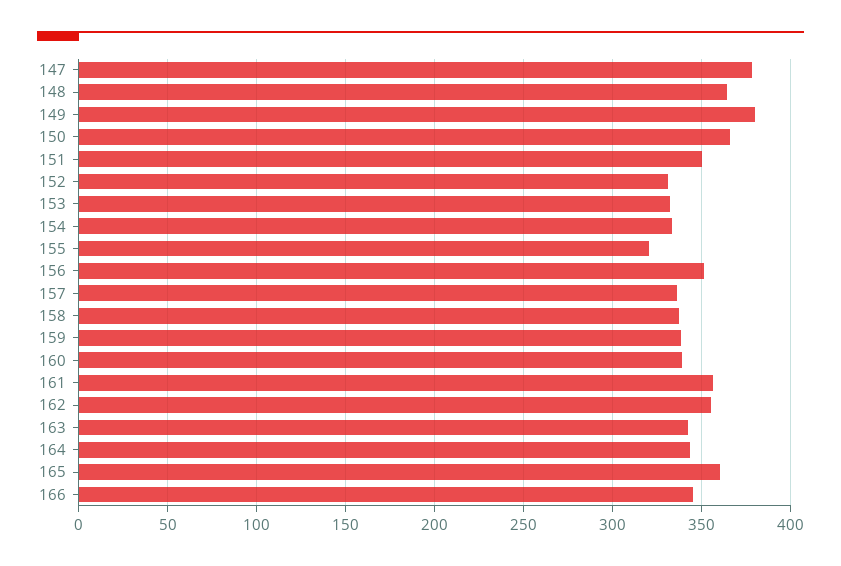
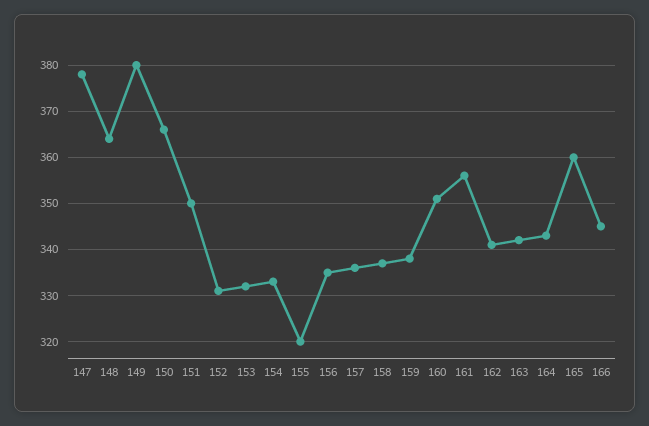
  {
    "147": 380,
    "148": 365,
    "149": 380,
    "150": 365,
    "151": 350,
    "152": 330,
    "153": 330,
    "154": 335,
    "155": 320,
-   "156": 350,
+   "156": 335,
    "157": 335,
    "158": 335,
    "159": 340,
-   "160": 340,
+   "160": 350,
    "161": 355,
-   "162": 355,
+   "162": 340,
    "163": 340,
    "164": 345,
    "165": 360,
    "166": 345
  }

